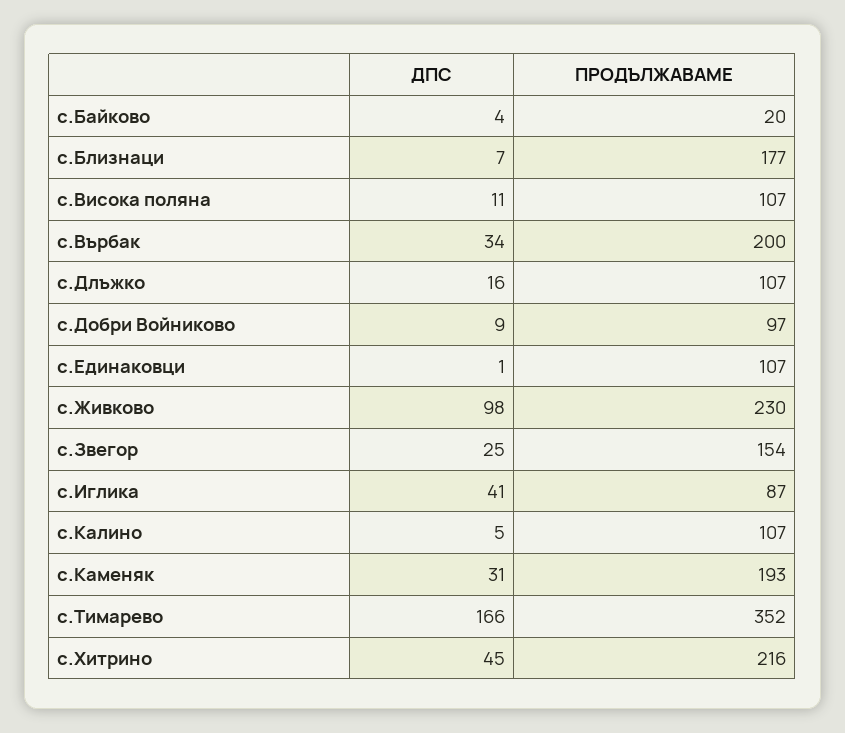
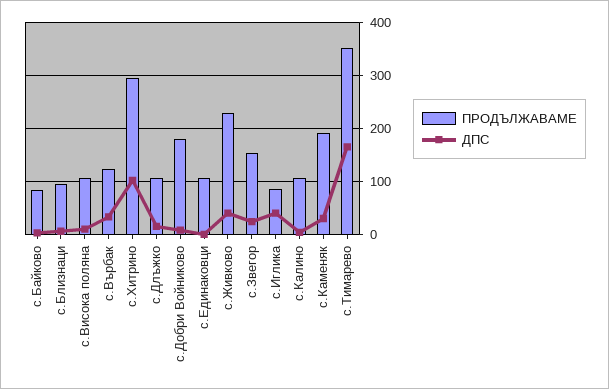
  {
    "ДПС": {
      "с.Байково": 4,
      "с.Близнаци": 7,
      "с.Висока поляна": 11,
      "с.Върбак": 34,
      "с.Длъжко": 16,
      "с.Добри Войниково": 9,
      "с.Единаковци": 1,
-     "с.Живково": 98,
+     "с.Живково": 40,
      "с.Звегор": 25,
      "с.Иглика": 41,
      "с.Калино": 5,
      "с.Каменяк": 31,
      "с.Тимарево": 166,
-     "с.Хитрино": 45
+     "с.Хитрино": 100
    },
    "ПРОДЪЛЖАВАМЕ": {
-     "с.Байково": 20,
+     "с.Байково": 80,
-     "с.Близнаци": 177,
+     "с.Близнаци": 100,
      "с.Висока поляна": 107,
-     "с.Върбак": 200,
+     "с.Върбак": 120,
      "с.Длъжко": 107,
-     "с.Добри Войниково": 97,
+     "с.Добри Войниково": 180,
      "с.Единаковци": 107,
      "с.Живково": 230,
      "с.Звегор": 154,
      "с.Иглика": 87,
      "с.Калино": 107,
      "с.Каменяк": 193,
      "с.Тимарево": 352,
-     "с.Хитрино": 216
+     "с.Хитрино": 300
    }
  }

